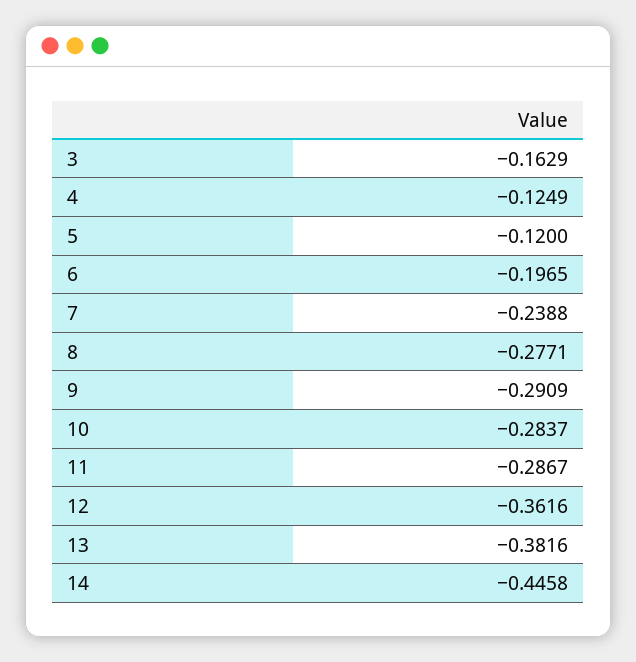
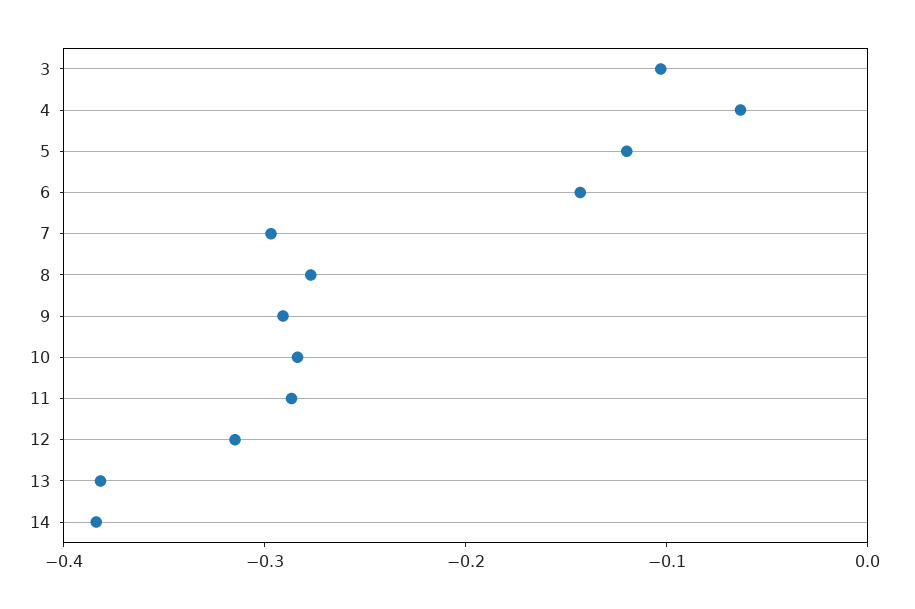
  {
-   "3": -0.1629,
+   "3": -0.1,
-   "4": -0.1249,
+   "4": -0.06,
    "5": -0.12,
-   "6": -0.1965,
+   "6": -0.14,
-   "7": -0.2388,
+   "7": -0.3,
    "8": -0.2771,
    "9": -0.2909,
    "10": -0.2837,
    "11": -0.2867,
-   "12": -0.3616,
+   "12": -0.32,
    "13": -0.3816,
-   "14": -0.4458
+   "14": -0.38
  }

